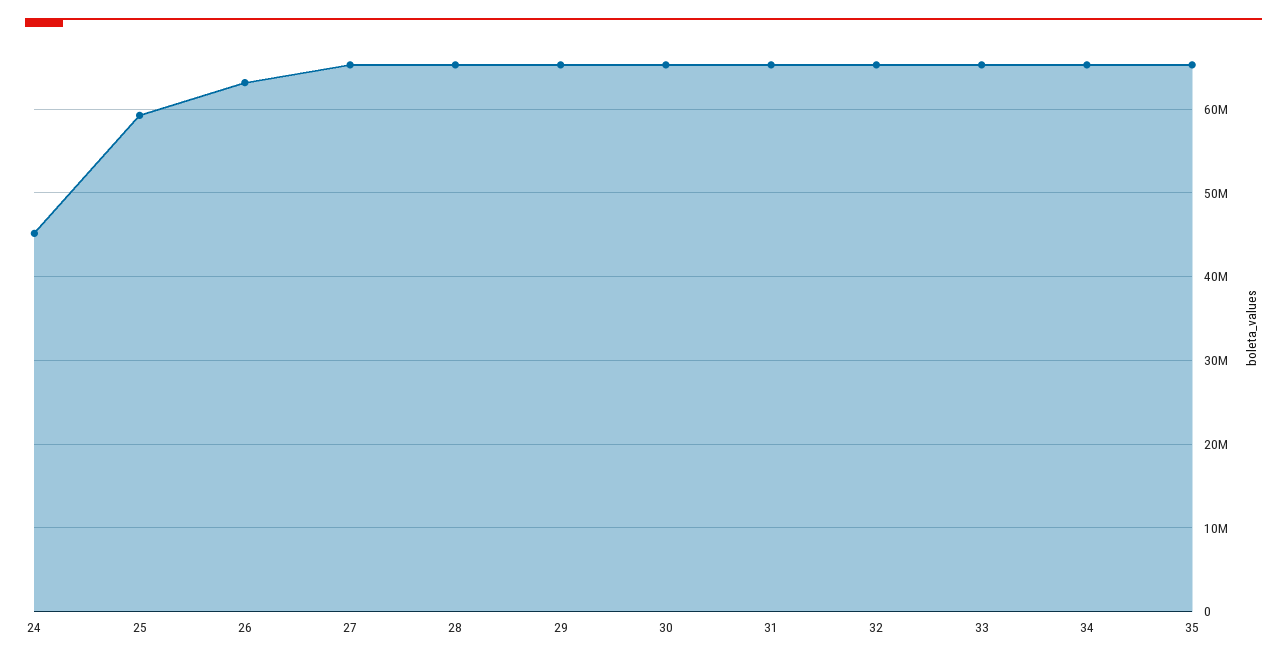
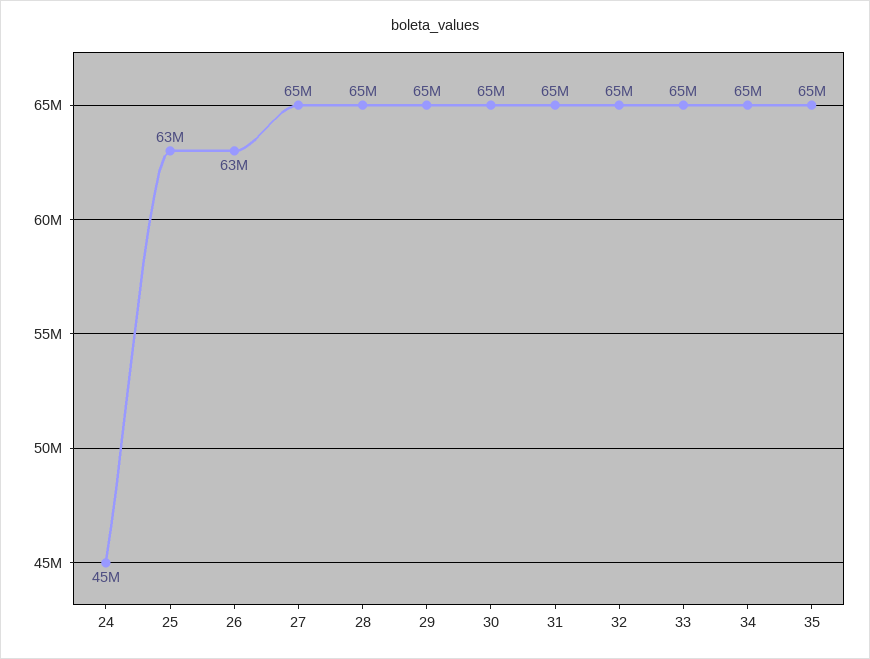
  {
    "24": 45000000,
-   "25": 59000000,
+   "25": 63000000,
    "26": 63000000,
    "27": 65000000,
    "28": 65000000,
    "29": 65000000,
    "30": 65000000,
    "31": 65000000,
    "32": 65000000,
    "33": 65000000,
    "34": 65000000,
    "35": 65000000
  }

